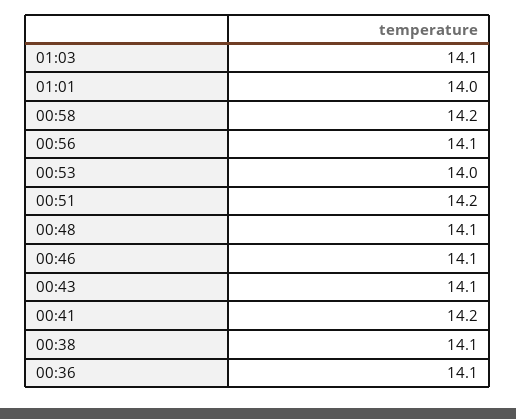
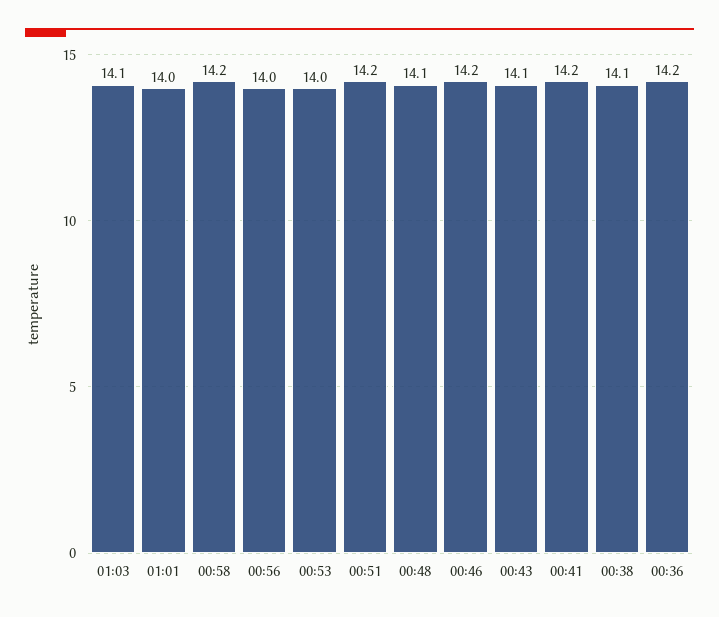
  {
    "01:03": 14.1,
    "01:01": 14,
    "00:58": 14.2,
-   "00:56": 14.1,
+   "00:56": 14,
    "00:53": 14,
    "00:51": 14.2,
    "00:48": 14.1,
-   "00:46": 14.1,
+   "00:46": 14.2,
    "00:43": 14.1,
    "00:41": 14.2,
    "00:38": 14.1,
-   "00:36": 14.1
+   "00:36": 14.2
  }

